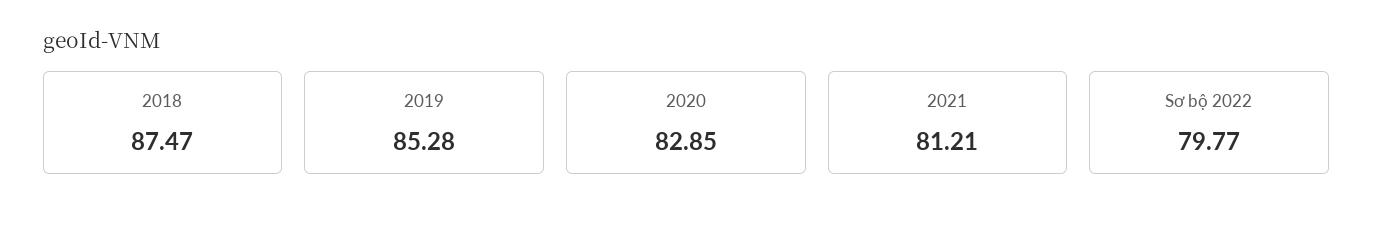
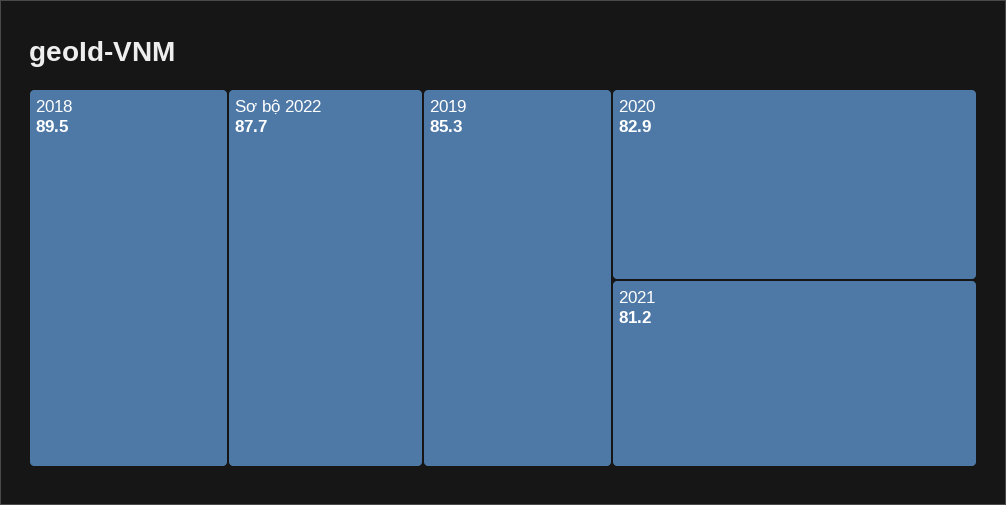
  {
-   "2018": 87.47,
+   "2018": 89.5,
    "2019": 85.28,
    "2020": 82.85,
    "2021": 81.21,
-   "Sơ bộ 2022": 79.77
+   "Sơ bộ 2022": 87.7
  }

